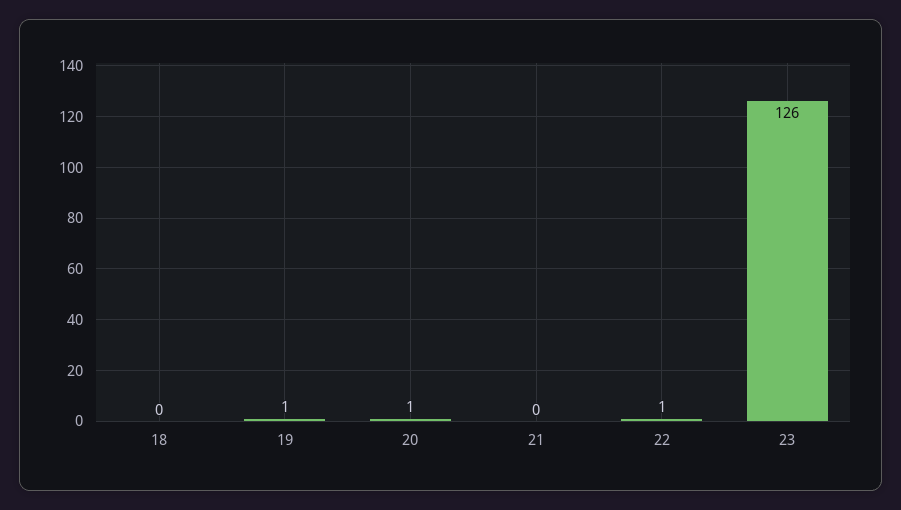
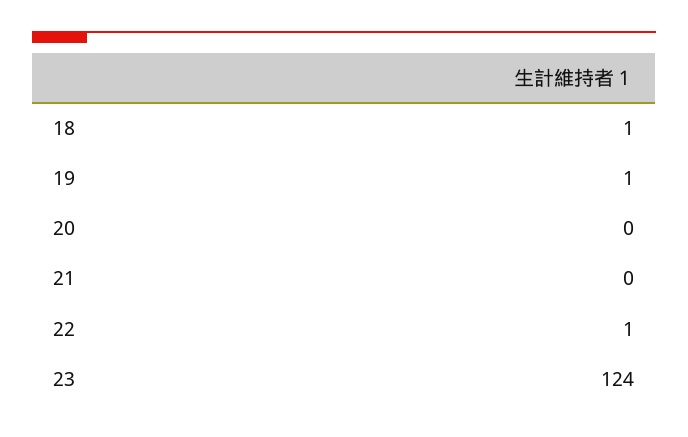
  {
-   "18": 0,
+   "18": 1,
    "19": 1,
-   "20": 1,
+   "20": 0,
    "21": 0,
    "22": 1,
-   "23": 126
+   "23": 124
  }

